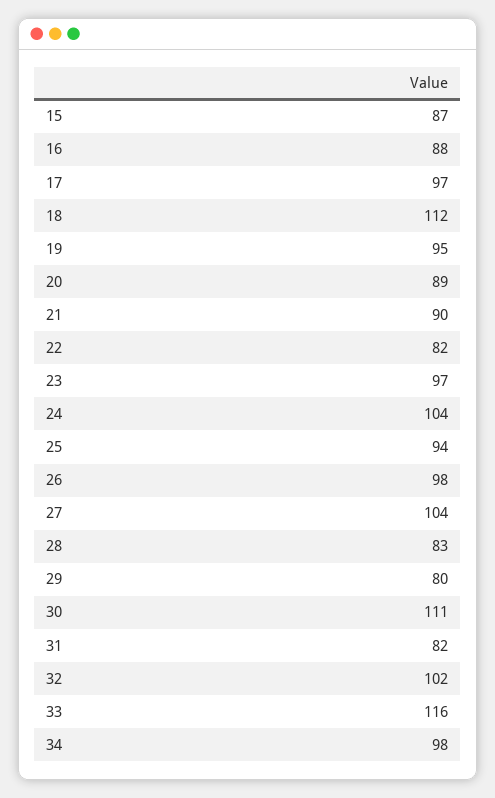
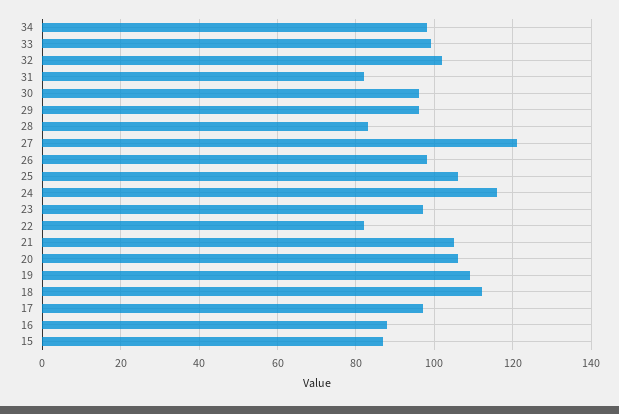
  {
    "15": 87,
    "16": 88,
    "17": 97,
    "18": 112,
-   "19": 95,
+   "19": 110,
-   "20": 89,
+   "20": 105,
-   "21": 90,
+   "21": 105,
    "22": 82,
    "23": 97,
-   "24": 104,
+   "24": 115,
-   "25": 94,
+   "25": 105,
    "26": 98,
-   "27": 104,
+   "27": 120,
    "28": 83,
-   "29": 80,
+   "29": 95,
-   "30": 111,
+   "30": 95,
    "31": 82,
    "32": 102,
-   "33": 116,
+   "33": 100,
    "34": 98
  }

